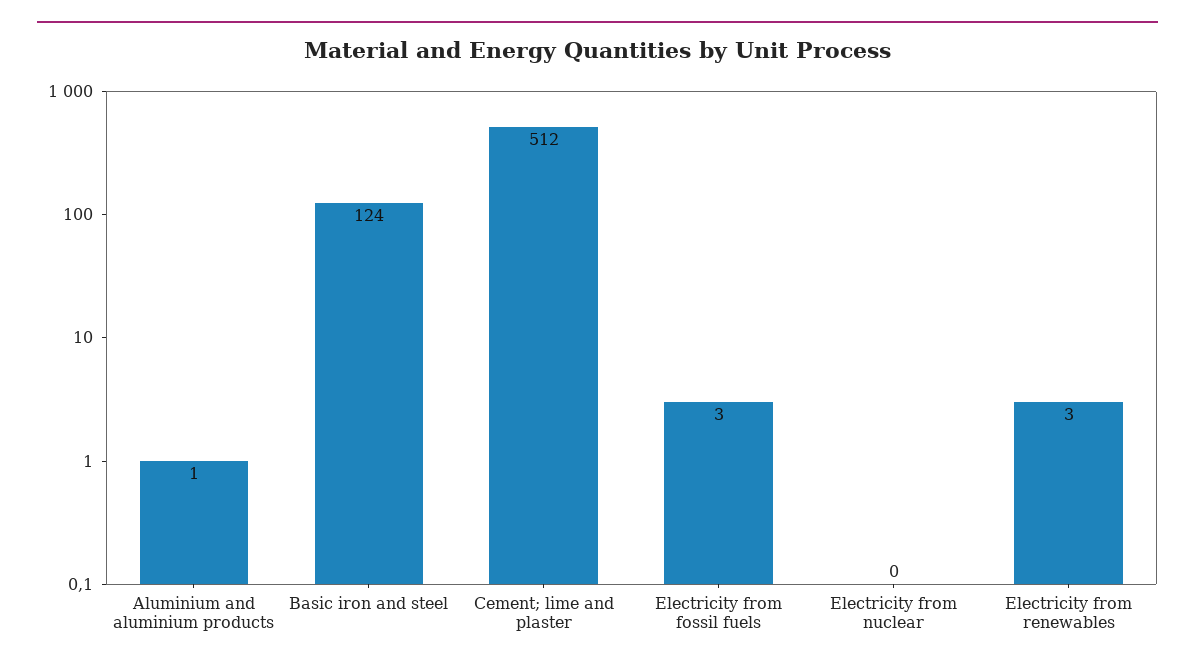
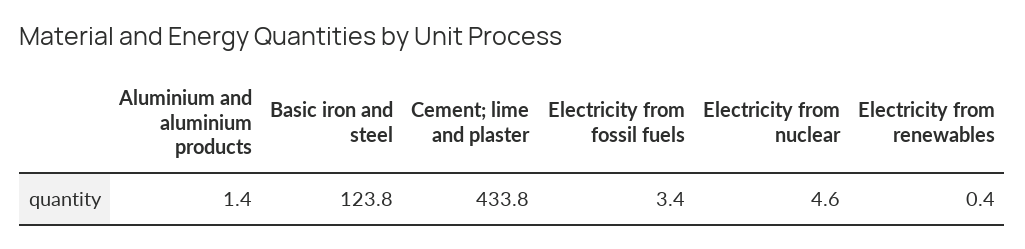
  {
    "Aluminium and aluminium products": 1.4,
    "Basic iron and steel": 123.8,
-   "Cement; lime and plaster": 512,
+   "Cement; lime and plaster": 433.8,
    "Electricity from fossil fuels": 3.4,
-   "Electricity from nuclear": 0,
+   "Electricity from nuclear": 4.6,
-   "Electricity from renewables": 3
+   "Electricity from renewables": 0.4
  }

